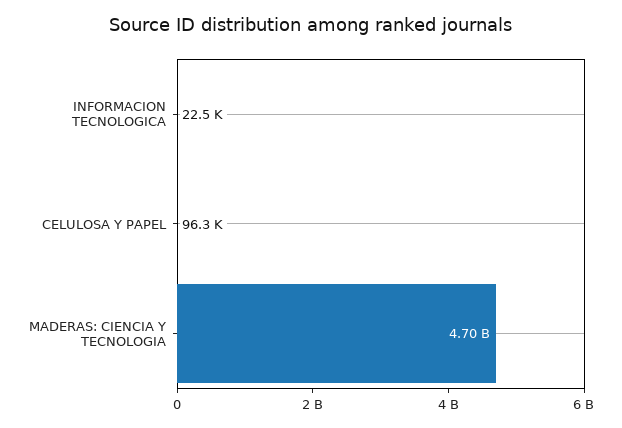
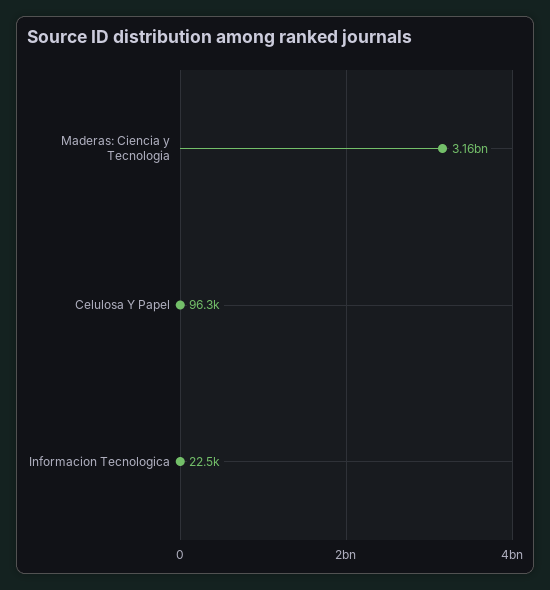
  {
    "INFORMACION TECNOLOGICA": 22500,
    "CELULOSA Y PAPEL": 96300,
-   "MADERAS: CIENCIA Y TECNOLOGIA": 4700000000
+   "MADERAS: CIENCIA Y TECNOLOGIA": 3160000000
  }

